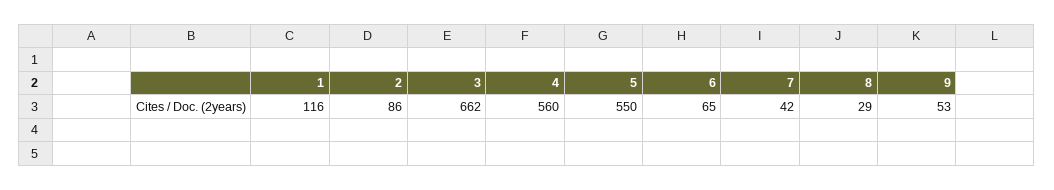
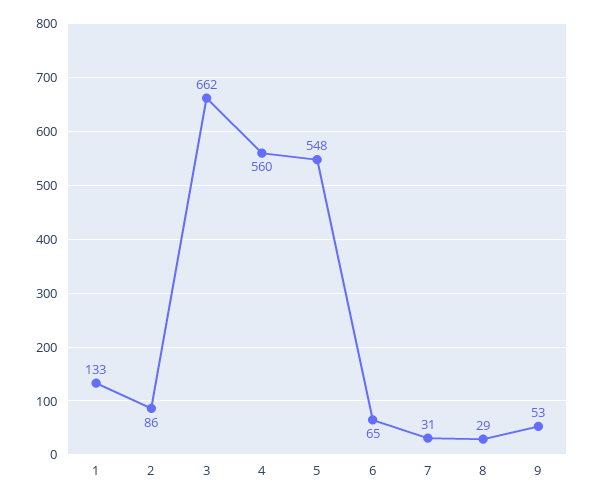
  {
-   "1": 116,
+   "1": 133,
    "2": 86,
    "3": 662,
    "4": 560,
-   "5": 550,
+   "5": 548,
    "6": 65,
-   "7": 42,
+   "7": 31,
    "8": 29,
    "9": 53
  }

